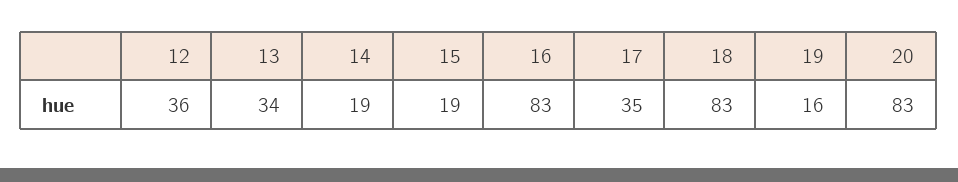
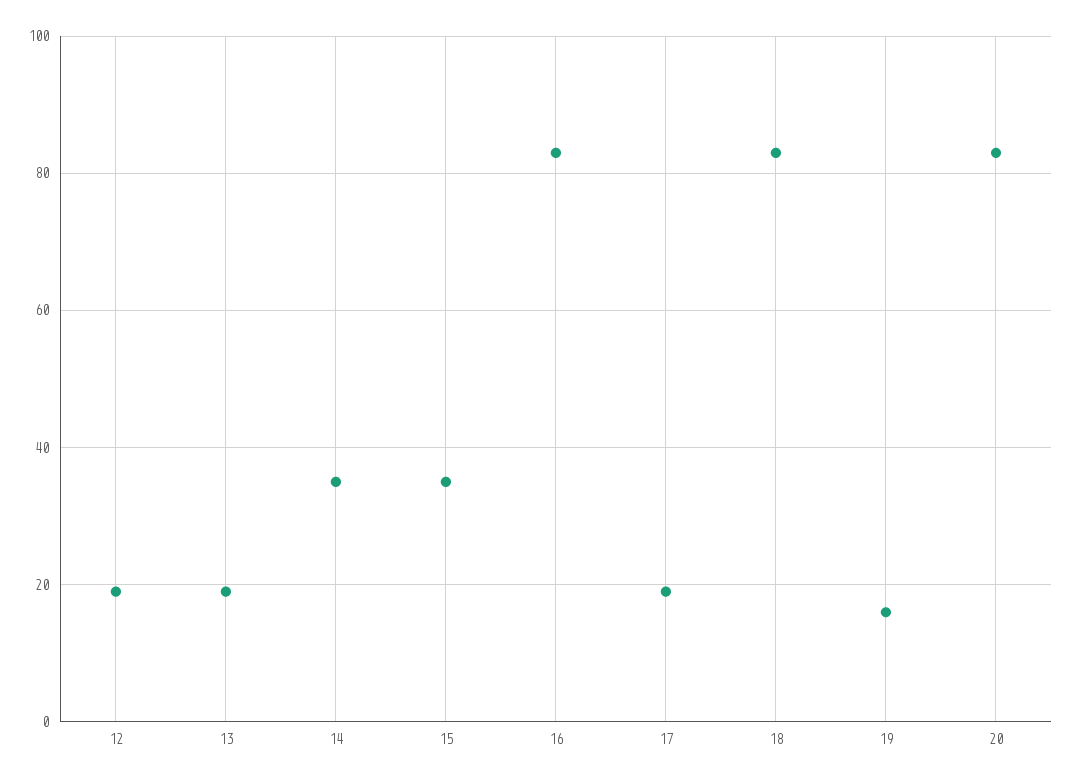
  {
-   "12": 36,
+   "12": 20,
-   "13": 34,
+   "13": 20,
-   "14": 19,
+   "14": 35,
-   "15": 19,
+   "15": 35,
    "16": 83,
-   "17": 35,
+   "17": 20,
    "18": 83,
    "19": 16,
    "20": 83
  }

